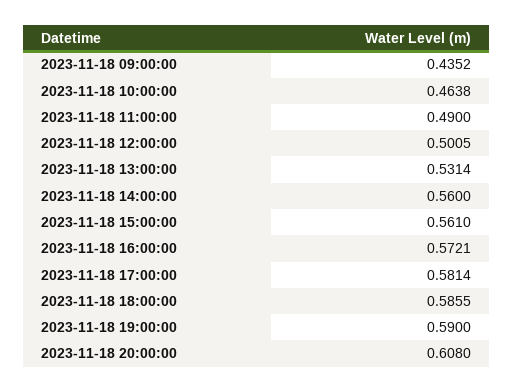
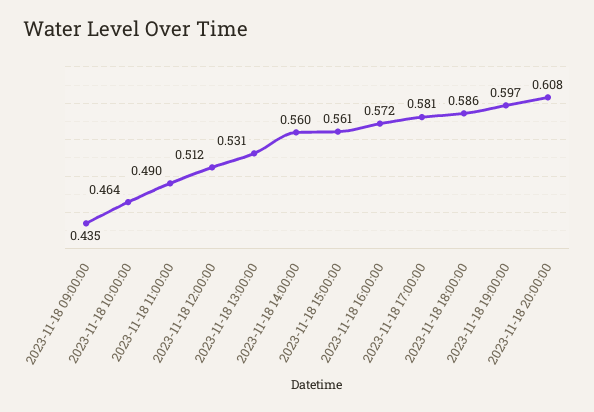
  {
    "2023-11-18 09:00:00": 0.4352,
    "2023-11-18 10:00:00": 0.4638,
    "2023-11-18 11:00:00": 0.49,
-   "2023-11-18 12:00:00": 0.5005,
+   "2023-11-18 12:00:00": 0.512,
    "2023-11-18 13:00:00": 0.5314,
    "2023-11-18 14:00:00": 0.56,
    "2023-11-18 15:00:00": 0.561,
    "2023-11-18 16:00:00": 0.5721,
    "2023-11-18 17:00:00": 0.5814,
    "2023-11-18 18:00:00": 0.5855,
-   "2023-11-18 19:00:00": 0.59,
+   "2023-11-18 19:00:00": 0.597,
    "2023-11-18 20:00:00": 0.608
  }

